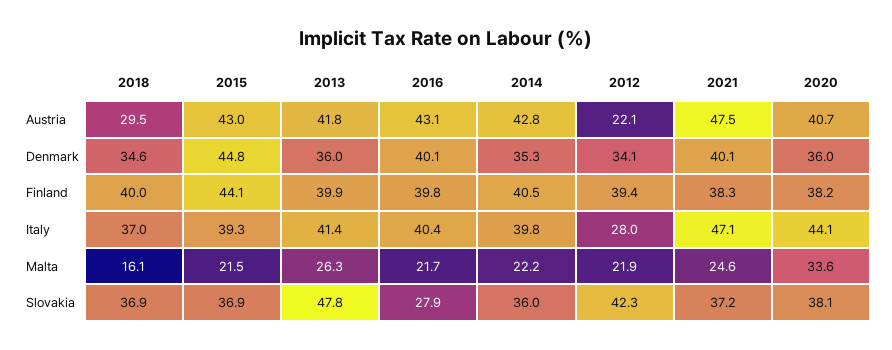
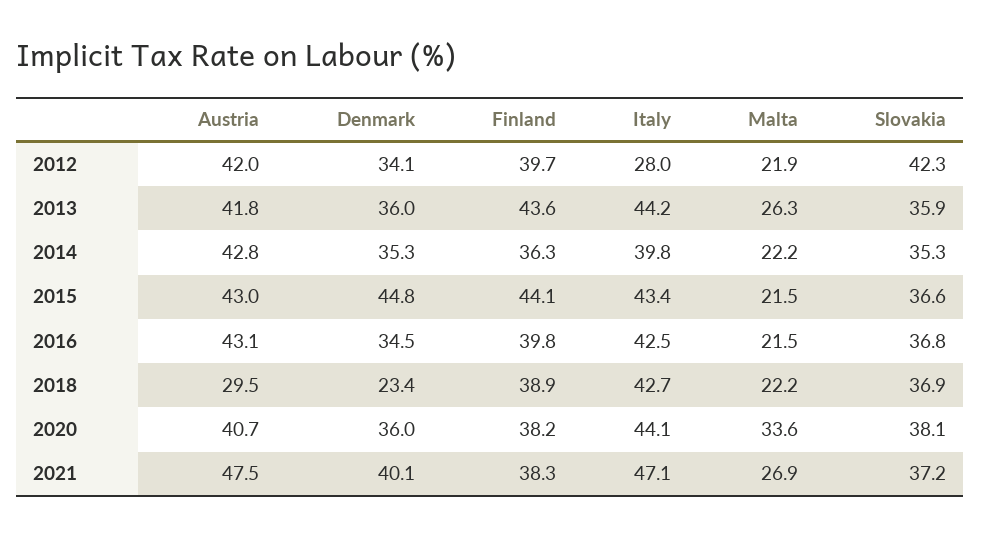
  {
    "2018": {
      "Austria": 29.5,
-     "Denmark": 34.6,
+     "Denmark": 23.4,
-     "Finland": 40,
+     "Finland": 38.9,
-     "Italy": 37,
+     "Italy": 42.7,
-     "Malta": 16.1,
+     "Malta": 22.2,
      "Slovakia": 36.9
    },
    "2015": {
      "Austria": 43,
      "Denmark": 44.8,
      "Finland": 44.1,
-     "Italy": 39.3,
+     "Italy": 43.4,
      "Malta": 21.5,
-     "Slovakia": 36.9
+     "Slovakia": 36.6
    },
    "2013": {
      "Austria": 41.8,
      "Denmark": 36,
-     "Finland": 39.9,
+     "Finland": 43.6,
-     "Italy": 41.4,
+     "Italy": 44.2,
      "Malta": 26.3,
-     "Slovakia": 47.8
+     "Slovakia": 35.9
    },
    "2016": {
      "Austria": 43.1,
-     "Denmark": 40.1,
+     "Denmark": 34.5,
      "Finland": 39.8,
-     "Italy": 40.4,
+     "Italy": 42.5,
-     "Malta": 21.7,
+     "Malta": 21.5,
-     "Slovakia": 27.9
+     "Slovakia": 36.8
    },
    "2014": {
      "Austria": 42.8,
      "Denmark": 35.3,
-     "Finland": 40.5,
+     "Finland": 36.3,
      "Italy": 39.8,
      "Malta": 22.2,
-     "Slovakia": 36
+     "Slovakia": 35.3
    },
    "2012": {
-     "Austria": 22.1,
+     "Austria": 42,
      "Denmark": 34.1,
-     "Finland": 39.4,
+     "Finland": 39.7,
      "Italy": 28,
      "Malta": 21.9,
      "Slovakia": 42.3
    },
    "2021": {
      "Austria": 47.5,
      "Denmark": 40.1,
      "Finland": 38.3,
      "Italy": 47.1,
-     "Malta": 24.6,
+     "Malta": 26.9,
      "Slovakia": 37.2
    },
    "2020": {
      "Austria": 40.7,
      "Denmark": 36,
      "Finland": 38.2,
      "Italy": 44.1,
      "Malta": 33.6,
      "Slovakia": 38.1
    }
  }

